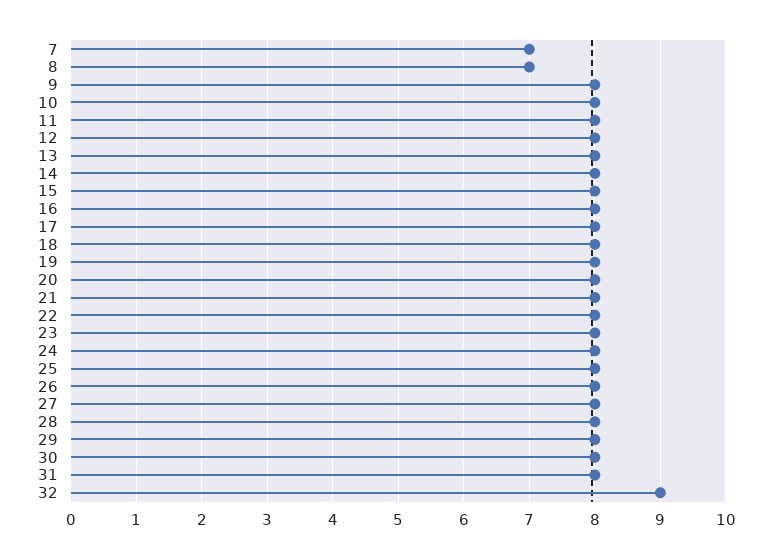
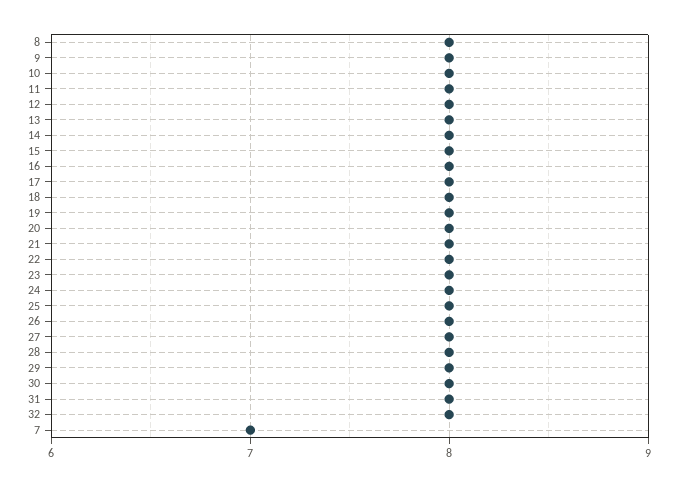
  {
    "7": 7,
-   "8": 7,
+   "8": 8,
    "9": 8,
    "10": 8,
    "11": 8,
    "12": 8,
    "13": 8,
    "14": 8,
    "15": 8,
    "16": 8,
    "17": 8,
    "18": 8,
    "19": 8,
    "20": 8,
    "21": 8,
    "22": 8,
    "23": 8,
    "24": 8,
    "25": 8,
    "26": 8,
    "27": 8,
    "28": 8,
    "29": 8,
    "30": 8,
    "31": 8,
-   "32": 9
+   "32": 8
  }

